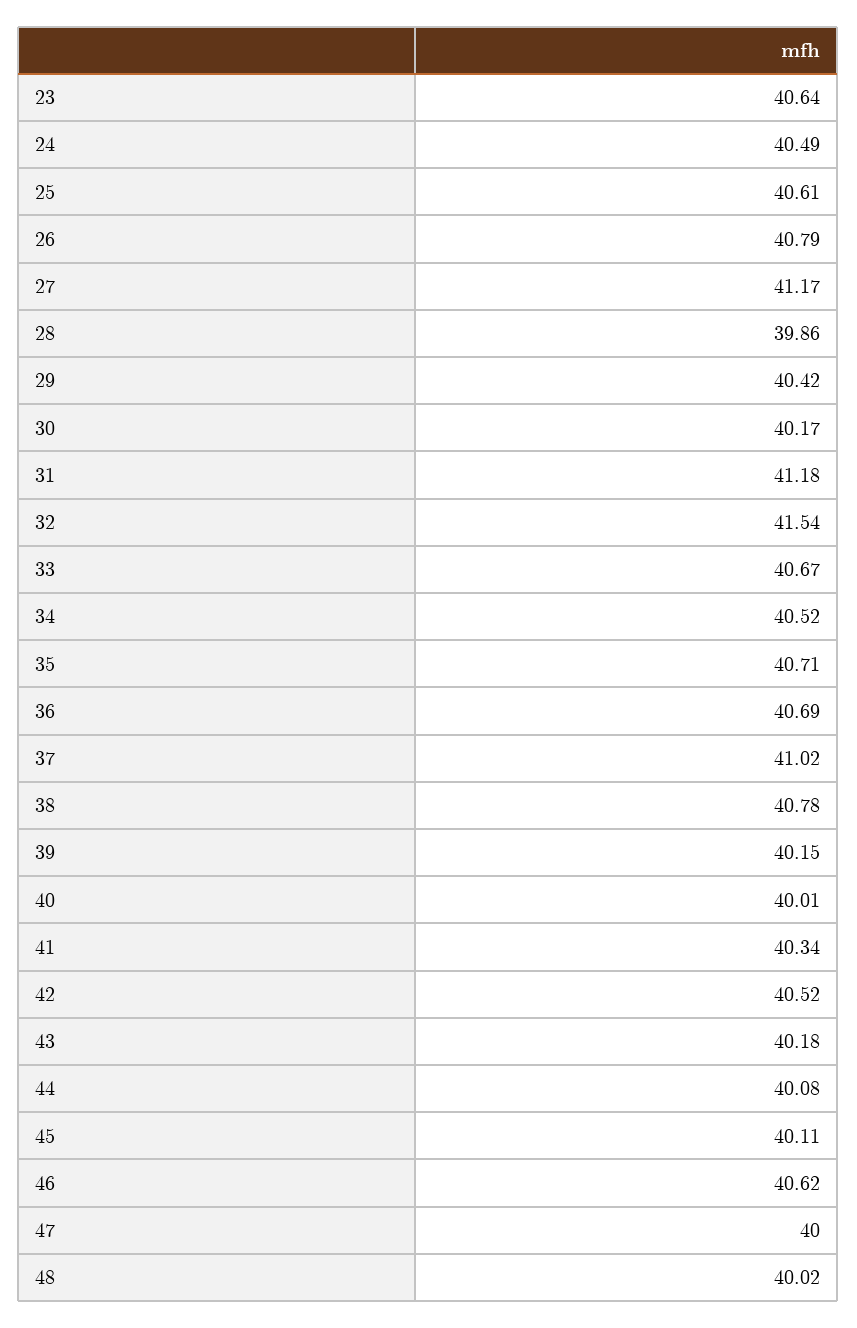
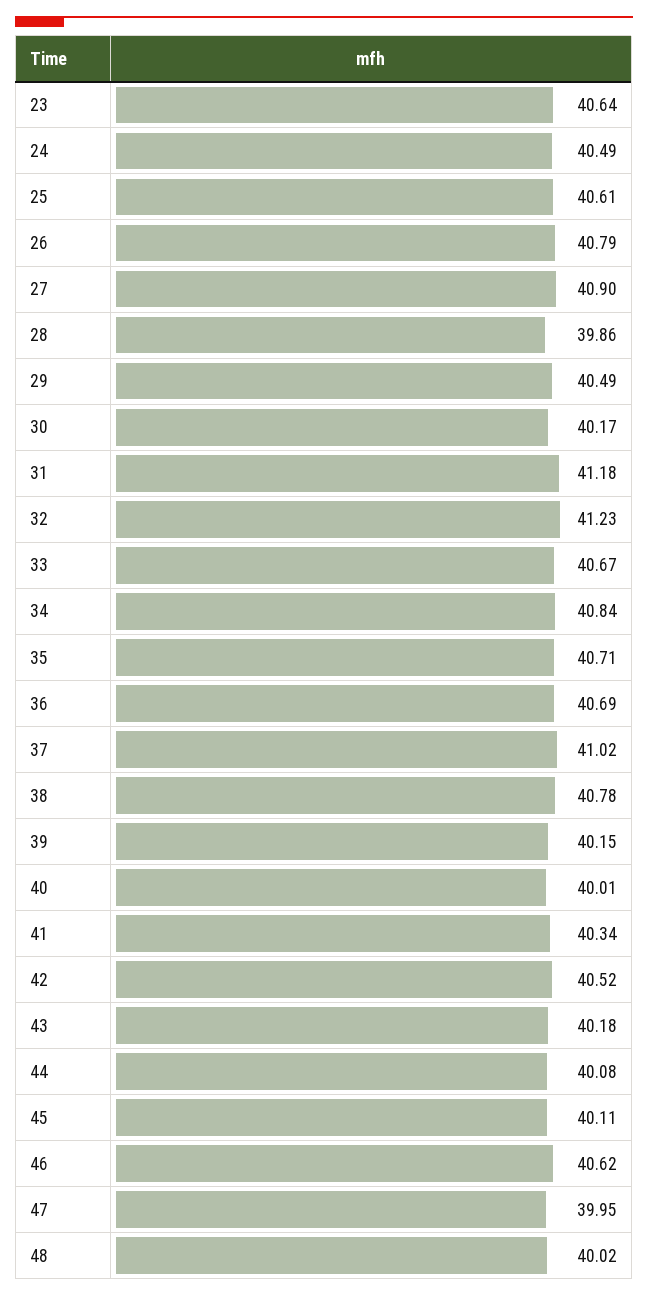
  {
    "23": 40.64,
    "24": 40.49,
    "25": 40.61,
    "26": 40.79,
-   "27": 41.17,
+   "27": 40.9,
    "28": 39.86,
-   "29": 40.42,
+   "29": 40.49,
    "30": 40.17,
    "31": 41.18,
-   "32": 41.54,
+   "32": 41.23,
    "33": 40.67,
-   "34": 40.52,
+   "34": 40.84,
    "35": 40.71,
    "36": 40.69,
    "37": 41.02,
    "38": 40.78,
    "39": 40.15,
    "40": 40.01,
    "41": 40.34,
    "42": 40.52,
    "43": 40.18,
    "44": 40.08,
    "45": 40.11,
    "46": 40.62,
-   "47": 40,
+   "47": 39.95,
    "48": 40.02
  }

